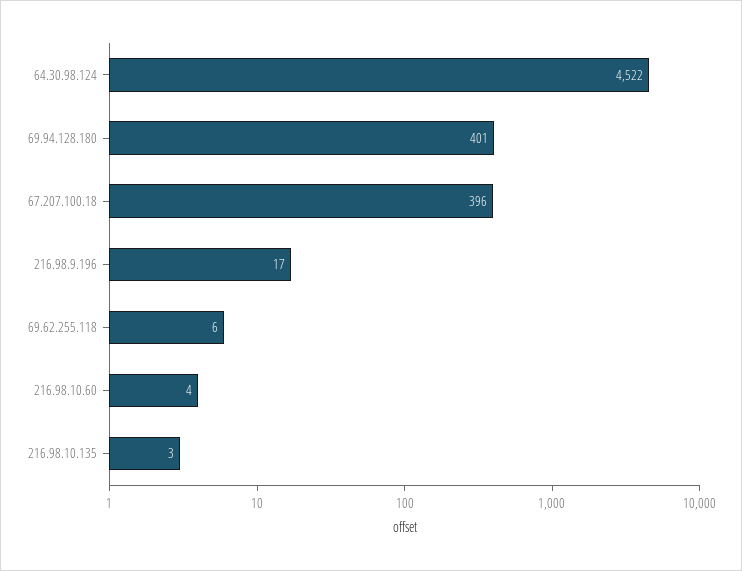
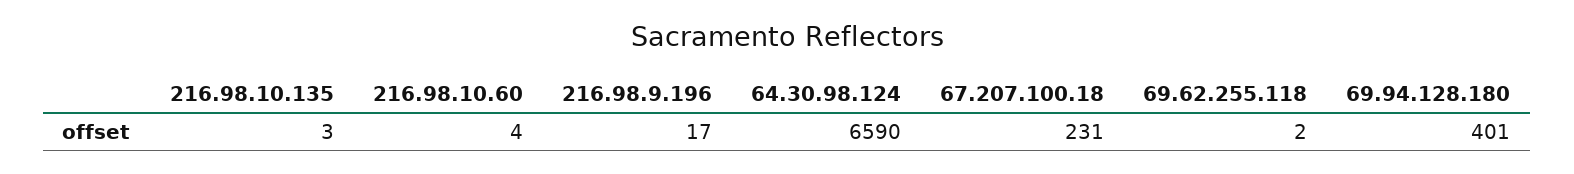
  {
-   "64.30.98.124": 4522,
+   "64.30.98.124": 6590,
    "69.94.128.180": 401,
-   "67.207.100.18": 396,
+   "67.207.100.18": 231,
    "216.98.9.196": 17,
-   "69.62.255.118": 6,
+   "69.62.255.118": 2,
    "216.98.10.60": 4,
    "216.98.10.135": 3
  }

